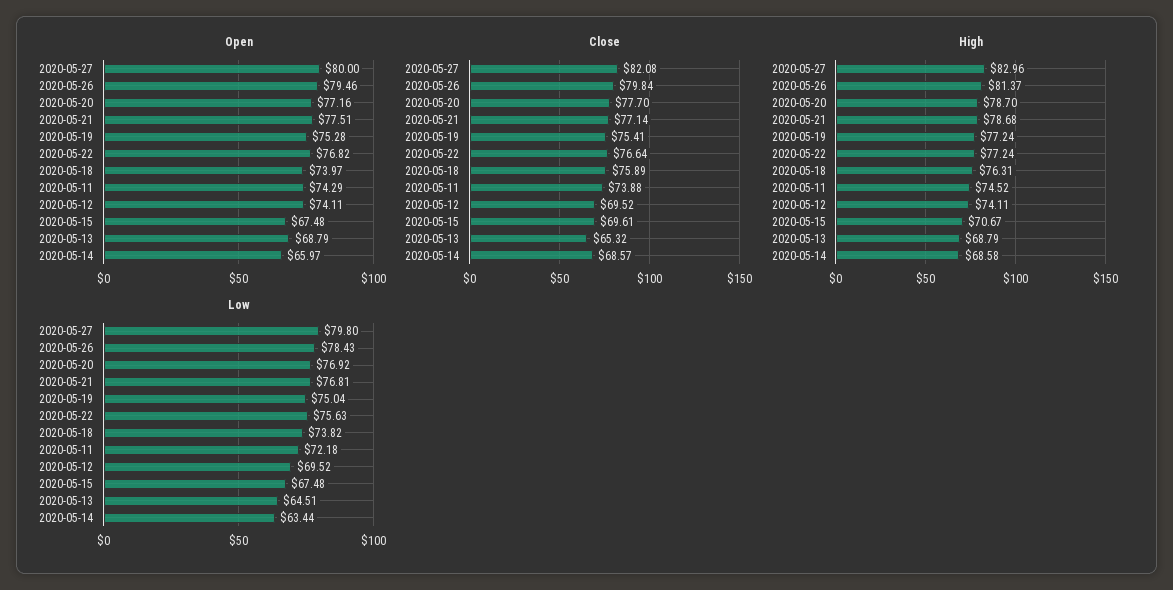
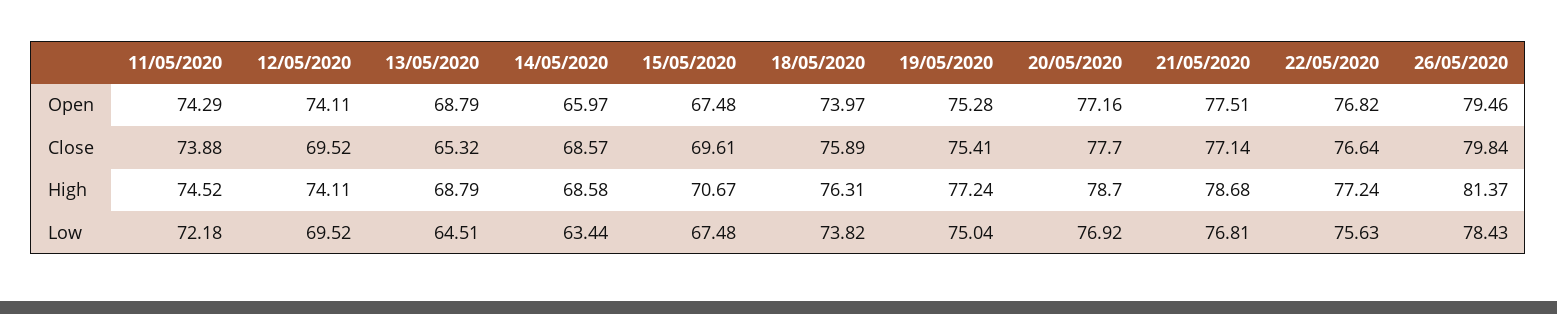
  {
    "Open": {
-     "2020-05-27": 80,
      "2020-05-26": 79.46,
      "2020-05-20": 77.16,
      "2020-05-21": 77.51,
      "2020-05-19": 75.28,
      "2020-05-22": 76.82,
      "2020-05-18": 73.97,
      "2020-05-11": 74.29,
      "2020-05-12": 74.11,
      "2020-05-15": 67.48,
      "2020-05-13": 68.79,
      "2020-05-14": 65.97
    },
    "Close": {
-     "2020-05-27": 82.08,
      "2020-05-26": 79.84,
      "2020-05-20": 77.7,
      "2020-05-21": 77.14,
      "2020-05-19": 75.41,
      "2020-05-22": 76.64,
      "2020-05-18": 75.89,
      "2020-05-11": 73.88,
      "2020-05-12": 69.52,
      "2020-05-15": 69.61,
      "2020-05-13": 65.32,
      "2020-05-14": 68.57
    },
    "High": {
-     "2020-05-27": 82.96,
      "2020-05-26": 81.37,
      "2020-05-20": 78.7,
      "2020-05-21": 78.68,
      "2020-05-19": 77.24,
      "2020-05-22": 77.24,
      "2020-05-18": 76.31,
      "2020-05-11": 74.52,
      "2020-05-12": 74.11,
      "2020-05-15": 70.67,
      "2020-05-13": 68.79,
      "2020-05-14": 68.58
    },
    "Low": {
-     "2020-05-27": 79.8,
      "2020-05-26": 78.43,
      "2020-05-20": 76.92,
      "2020-05-21": 76.81,
      "2020-05-19": 75.04,
      "2020-05-22": 75.63,
      "2020-05-18": 73.82,
      "2020-05-11": 72.18,
      "2020-05-12": 69.52,
      "2020-05-15": 67.48,
      "2020-05-13": 64.51,
      "2020-05-14": 63.44
    }
  }

